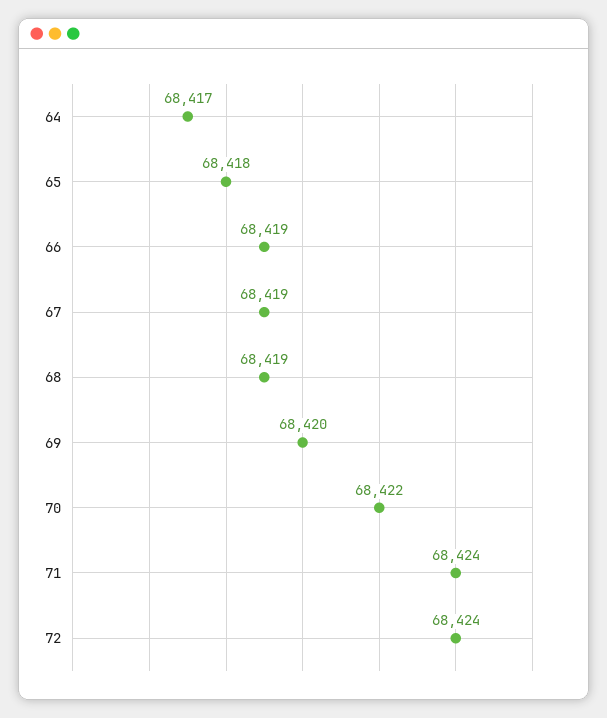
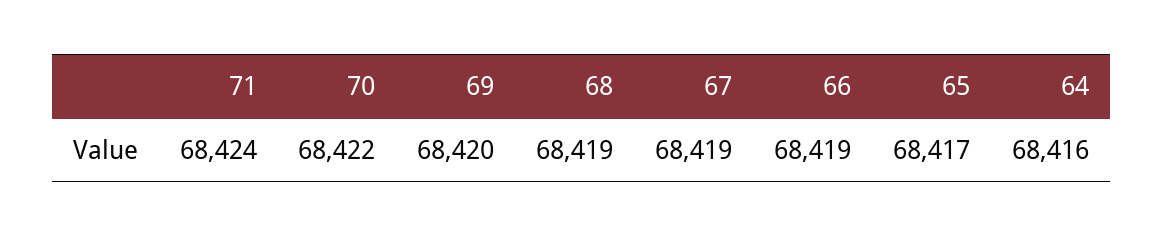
  {
-   "64": 68417,
+   "64": 68416,
-   "65": 68418,
+   "65": 68417,
    "66": 68419,
    "67": 68419,
    "68": 68419,
    "69": 68420,
    "70": 68422,
-   "71": 68424,
+   "71": 68424
-   "72": 68424
  }

